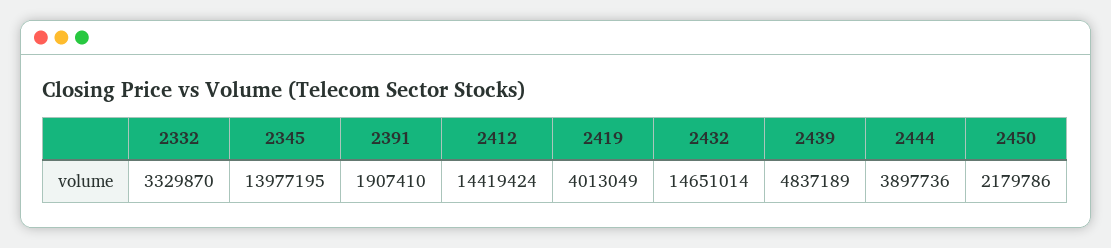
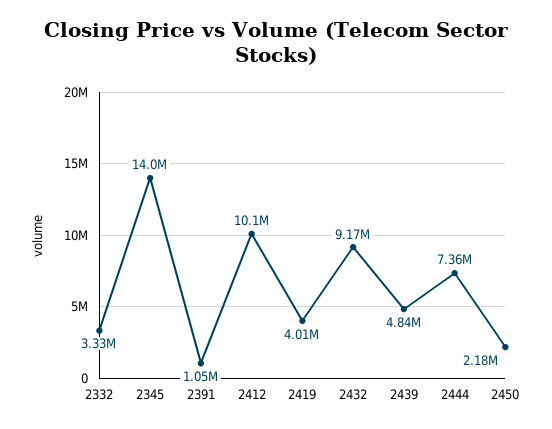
  {
    "2332": 3329870,
    "2345": 13977195,
-   "2391": 1907410,
+   "2391": 1050000,
-   "2412": 14419424,
+   "2412": 10100000,
    "2419": 4013049,
-   "2432": 14651014,
+   "2432": 9170000,
    "2439": 4837189,
-   "2444": 3897736,
+   "2444": 7360000,
    "2450": 2179786
  }

